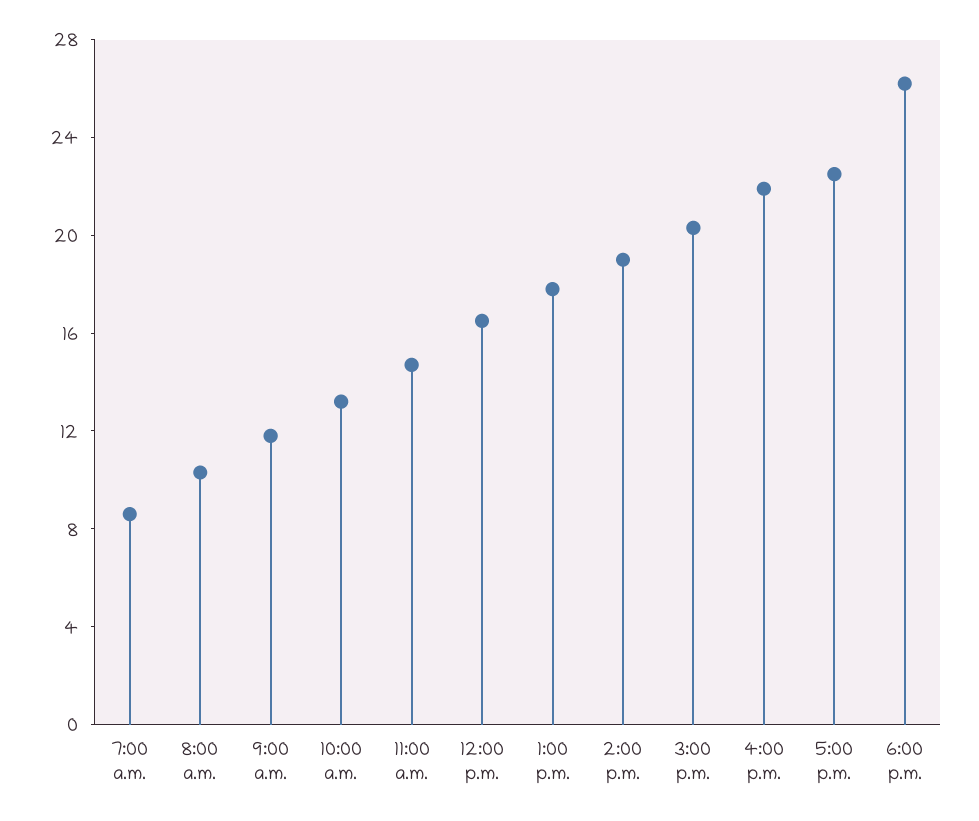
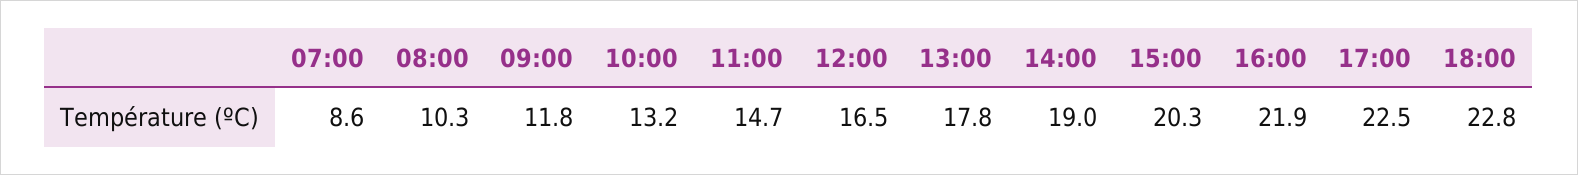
  {
    "7:00 a.m.": 8.6,
    "8:00 a.m.": 10.3,
    "9:00 a.m.": 11.8,
    "10:00 a.m.": 13.2,
    "11:00 a.m.": 14.7,
    "12:00 p.m.": 16.5,
    "1:00 p.m.": 17.8,
    "2:00 p.m.": 19,
    "3:00 p.m.": 20.3,
    "4:00 p.m.": 21.9,
    "5:00 p.m.": 22.5,
-   "6:00 p.m.": 26
+   "6:00 p.m.": 22.8
  }

